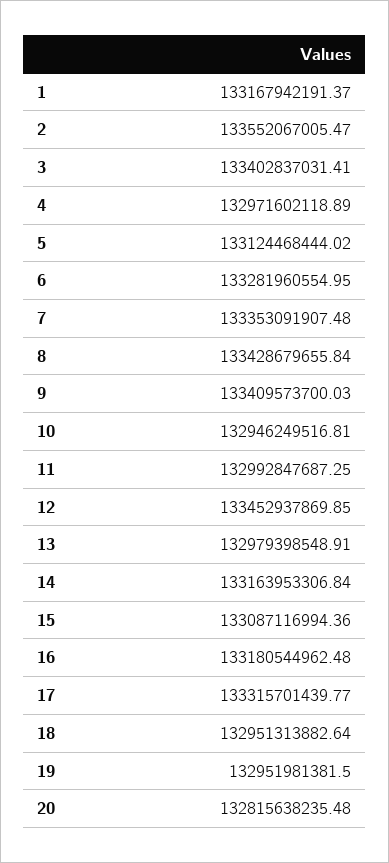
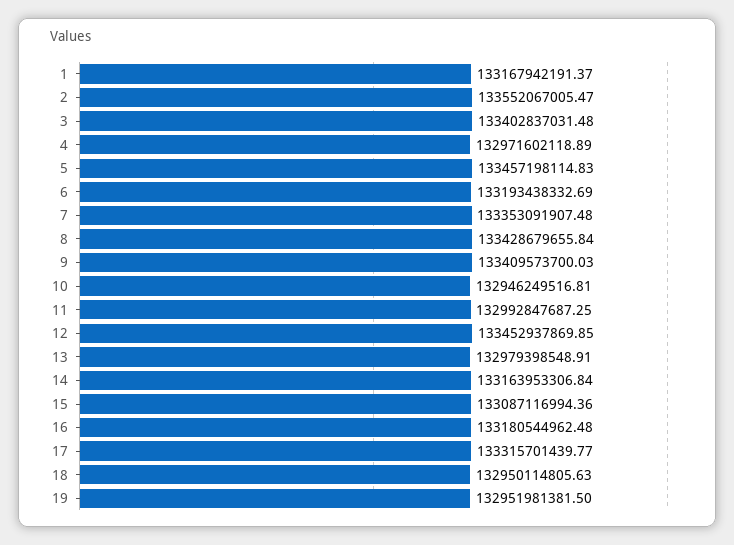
  {
    "1": 133167942191.37,
    "2": 133552067005.47,
-   "3": 133402837031.41,
+   "3": 133402837031.48,
    "4": 132971602118.89,
-   "5": 133124468444.02,
+   "5": 133457198114.83,
-   "6": 133281960554.95,
+   "6": 133193438332.69,
    "7": 133353091907.48,
    "8": 133428679655.84,
    "9": 133409573700.03,
    "10": 132946249516.81,
    "11": 132992847687.25,
    "12": 133452937869.85,
    "13": 132979398548.91,
    "14": 133163953306.84,
    "15": 133087116994.36,
    "16": 133180544962.48,
    "17": 133315701439.77,
-   "18": 132951313882.64,
+   "18": 132950114805.63,
-   "19": 132951981381.5,
+   "19": 132951981381.5
-   "20": 132815638235.48
  }

